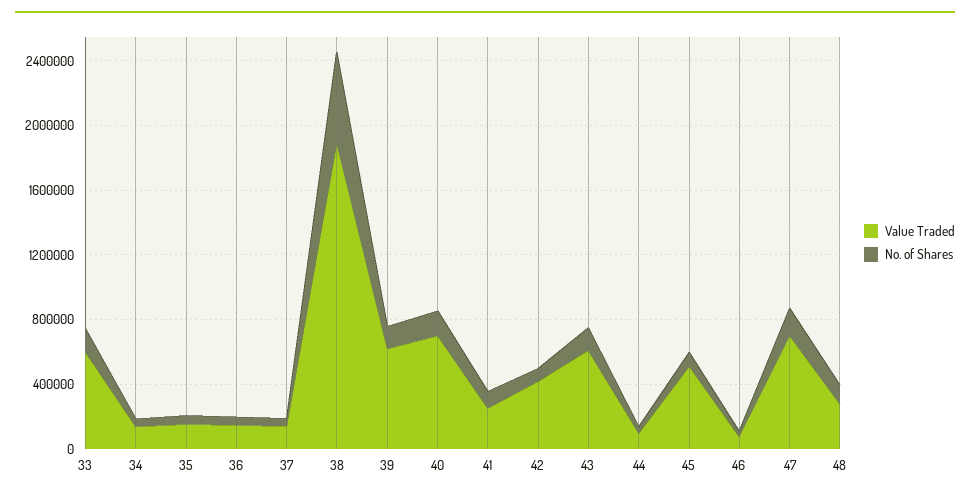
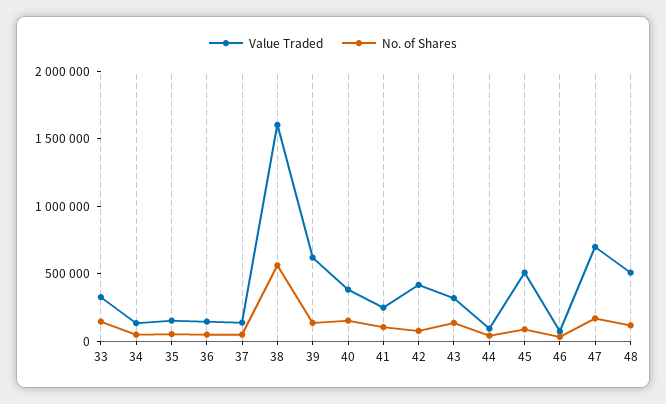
  {
    "Value Traded": {
-     "33": 600000,
+     "33": 300000,
      "34": 100000,
      "35": 200000,
      "36": 100000,
      "37": 100000,
-     "38": 1900000,
+     "38": 1600000,
      "39": 600000,
-     "40": 700000,
+     "40": 400000,
      "41": 300000,
      "42": 400000,
-     "43": 600000,
+     "43": 300000,
      "44": 100000,
      "45": 500000,
      "46": 100000,
      "47": 700000,
-     "48": 300000
+     "48": 500000
    },
    "No. of Shares": {
      "33": 100000,
      "34": 100000,
      "35": 100000,
      "36": 100000,
      "37": 100000,
      "38": 600000,
      "39": 100000,
      "40": 200000,
      "41": 100000,
      "42": 100000,
      "43": 100000,
      "44": 0,
      "45": 100000,
      "46": 0,
      "47": 200000,
      "48": 100000
    }
  }

